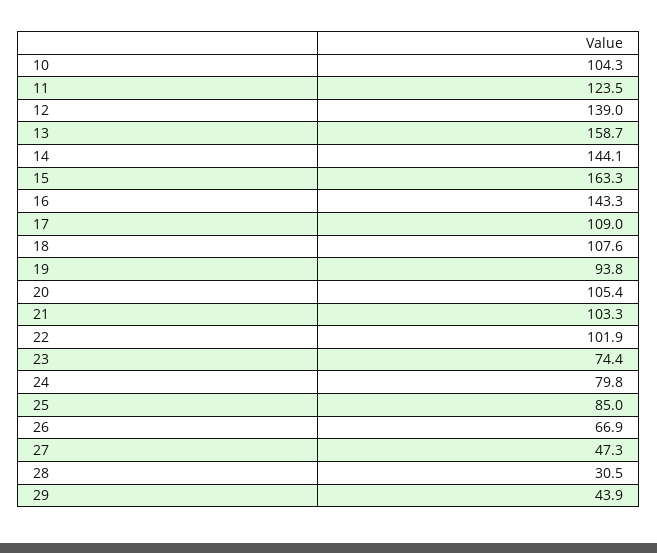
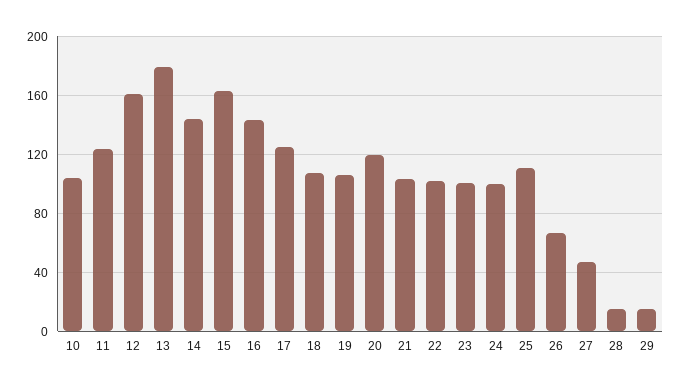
  {
    "10": 104.3,
    "11": 123.5,
-   "12": 139,
+   "12": 160,
-   "13": 158.7,
+   "13": 180,
    "14": 144.1,
    "15": 163.3,
    "16": 143.3,
-   "17": 109,
+   "17": 125,
    "18": 107.6,
-   "19": 93.8,
+   "19": 105,
-   "20": 105.4,
+   "20": 120,
    "21": 103.3,
    "22": 101.9,
-   "23": 74.4,
+   "23": 100,
-   "24": 79.8,
+   "24": 100,
-   "25": 85,
+   "25": 110,
    "26": 66.9,
    "27": 47.3,
-   "28": 30.5,
+   "28": 15,
-   "29": 43.9
+   "29": 15
  }

